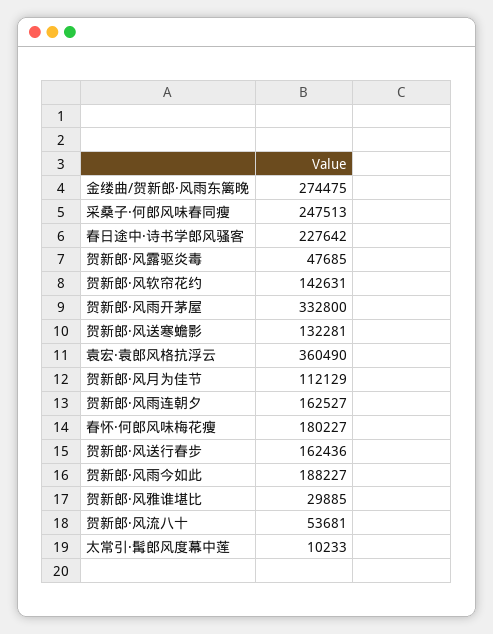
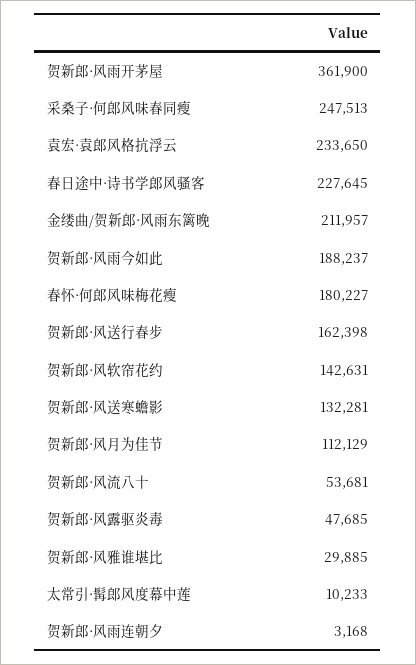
  {
-   "金缕曲/贺新郎·风雨东篱晚": 274475,
+   "金缕曲/贺新郎·风雨东篱晚": 211957,
    "采桑子·何郎风味春同瘦": 247513,
-   "春日途中·诗书学郎风骚客": 227642,
+   "春日途中·诗书学郎风骚客": 227645,
    "贺新郎·风露驱炎毒": 47685,
    "贺新郎·风软帘花约": 142631,
-   "贺新郎·风雨开茅屋": 332800,
+   "贺新郎·风雨开茅屋": 361900,
    "贺新郎·风送寒蟾影": 132281,
-   "袁宏·袁郎风格抗浮云": 360490,
+   "袁宏·袁郎风格抗浮云": 233650,
    "贺新郎·风月为佳节": 112129,
-   "贺新郎·风雨连朝夕": 162527,
+   "贺新郎·风雨连朝夕": 3168,
    "春怀·何郎风味梅花瘦": 180227,
-   "贺新郎·风送行春步": 162436,
+   "贺新郎·风送行春步": 162398,
-   "贺新郎·风雨今如此": 188227,
+   "贺新郎·风雨今如此": 188237,
    "贺新郎·风雅谁堪比": 29885,
    "贺新郎·风流八十": 53681,
    "太常引·髯郎风度幕中莲": 10233
  }

